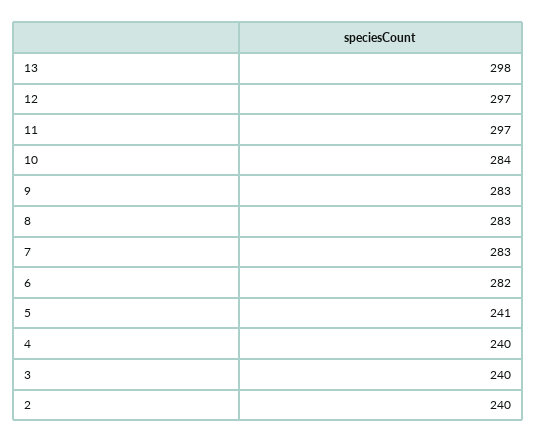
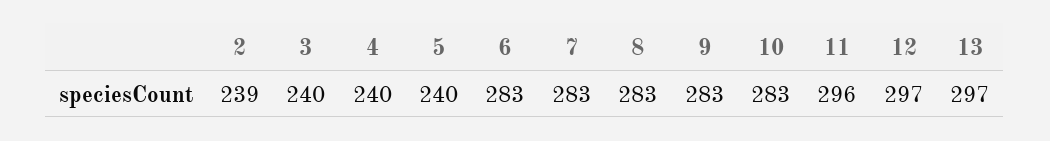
  {
-   "13": 298,
+   "13": 297,
    "12": 297,
-   "11": 297,
+   "11": 296,
-   "10": 284,
+   "10": 283,
    "9": 283,
    "8": 283,
    "7": 283,
-   "6": 282,
+   "6": 283,
-   "5": 241,
+   "5": 240,
    "4": 240,
    "3": 240,
-   "2": 240
+   "2": 239
  }

